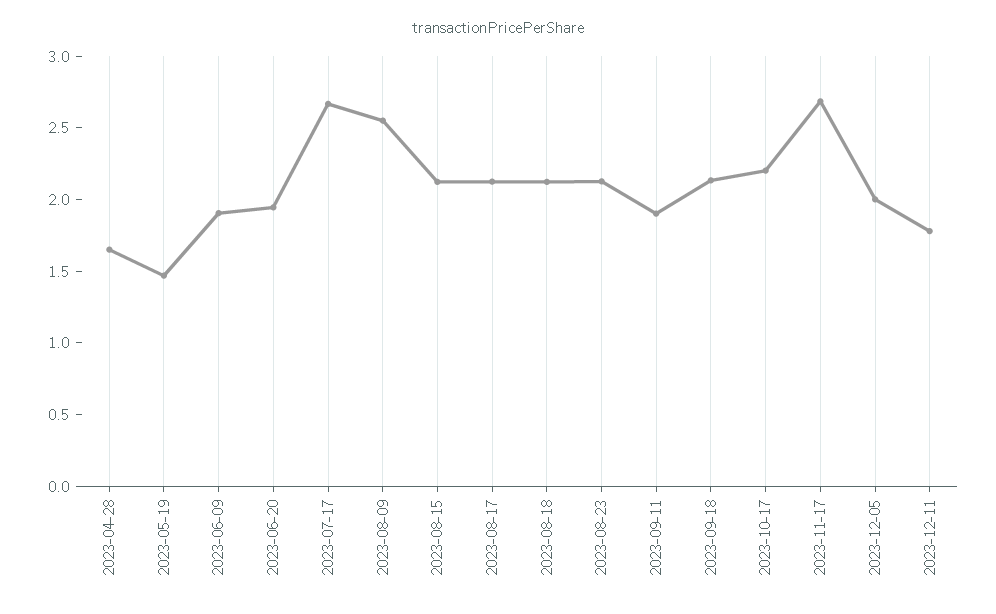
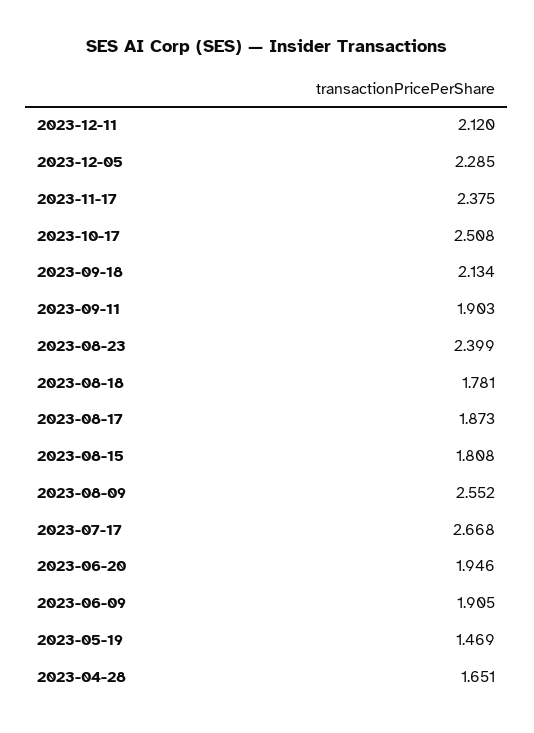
  {
    "2023-04-28": 1.651,
    "2023-05-19": 1.469,
    "2023-06-09": 1.905,
    "2023-06-20": 1.946,
    "2023-07-17": 2.668,
    "2023-08-09": 2.552,
-   "2023-08-15": 2.1,
+   "2023-08-15": 1.808,
-   "2023-08-17": 2.1,
+   "2023-08-17": 1.873,
-   "2023-08-18": 2.1,
+   "2023-08-18": 1.781,
-   "2023-08-23": 2.1,
+   "2023-08-23": 2.399,
    "2023-09-11": 1.903,
    "2023-09-18": 2.134,
-   "2023-10-17": 2.2,
+   "2023-10-17": 2.508,
-   "2023-11-17": 2.7,
+   "2023-11-17": 2.375,
-   "2023-12-05": 2,
+   "2023-12-05": 2.285,
-   "2023-12-11": 1.8
+   "2023-12-11": 2.12
  }

